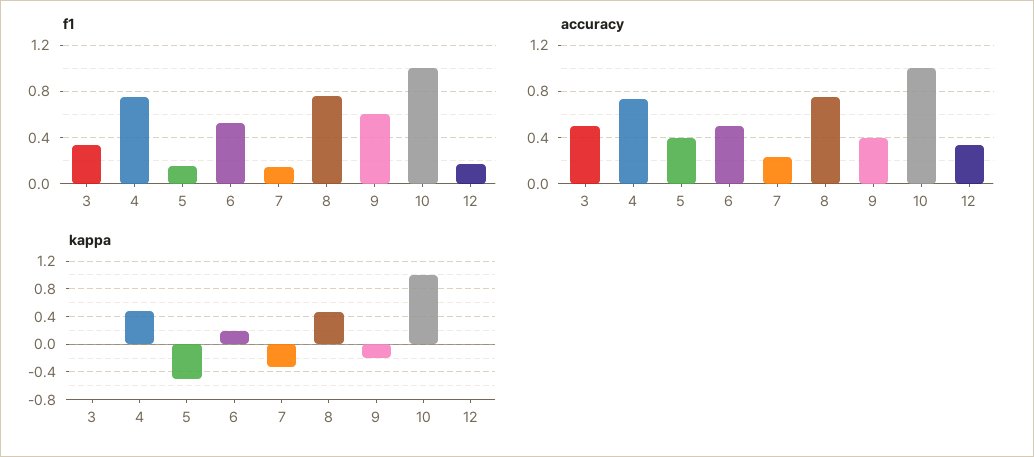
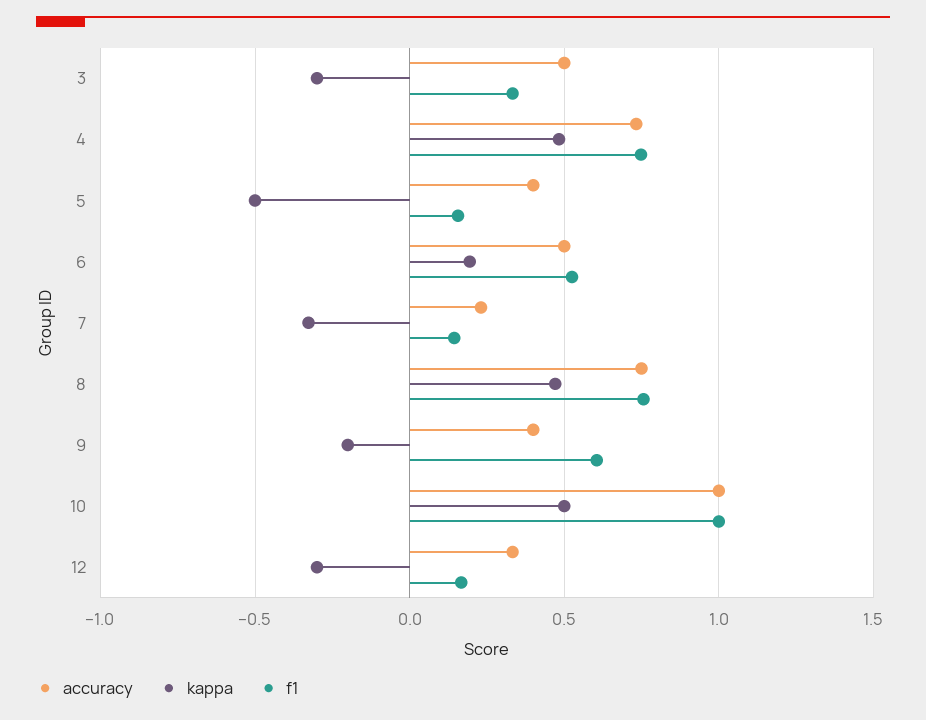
  {
    "f1": {
      "3": 0.35,
      "4": 0.75,
      "5": 0.15,
      "6": 0.55,
      "7": 0.15,
      "8": 0.75,
      "9": 0.6,
      "10": 1,
      "12": 0.15
    },
    "accuracy": {
      "3": 0.5,
      "4": 0.75,
      "5": 0.4,
      "6": 0.5,
      "7": 0.25,
      "8": 0.75,
      "9": 0.4,
      "10": 1,
      "12": 0.35
    },
    "kappa": {
-     "3": 0,
+     "3": -0.3,
      "4": 0.5,
      "5": -0.5,
      "6": 0.2,
      "7": -0.35,
      "8": 0.45,
      "9": -0.2,
-     "10": 1,
+     "10": 0.5,
-     "12": 0
+     "12": -0.3
    }
  }

